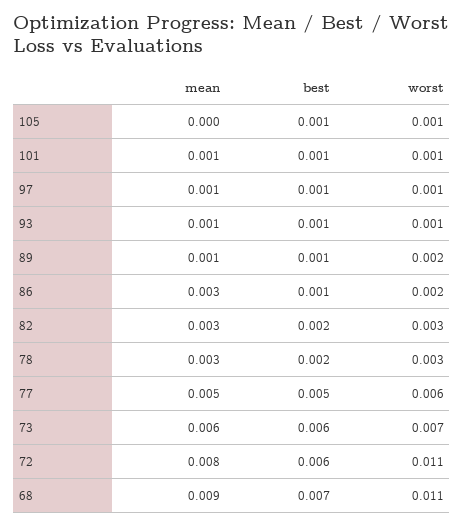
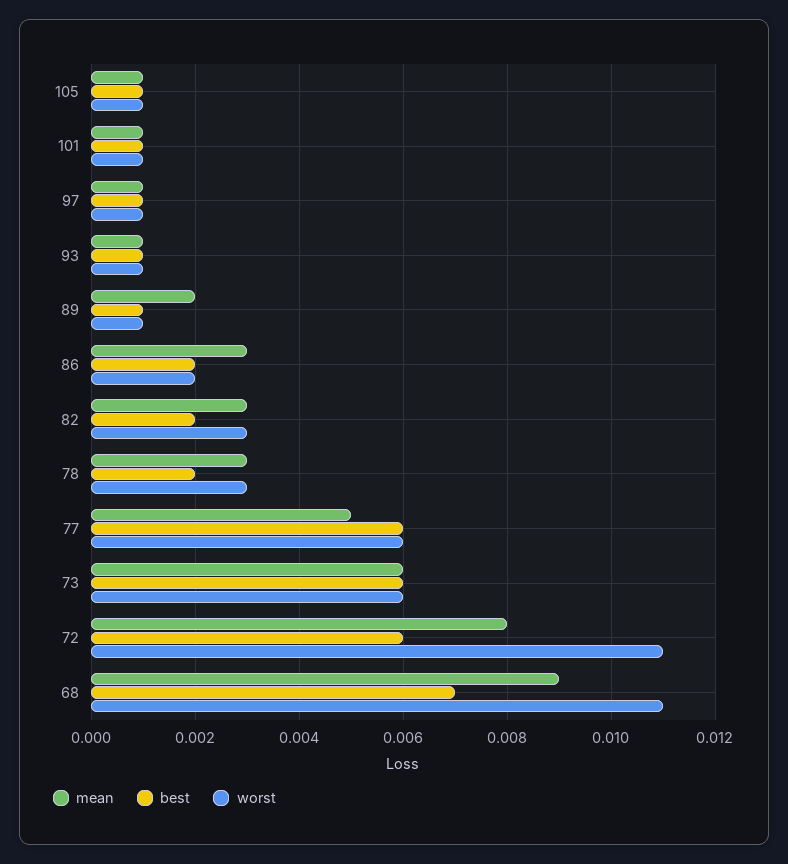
  {
    "mean": {
-     "105": 0,
+     "105": 0.001,
      "101": 0.001,
      "97": 0.001,
      "93": 0.001,
-     "89": 0.001,
+     "89": 0.002,
      "86": 0.003,
      "82": 0.003,
      "78": 0.003,
      "77": 0.005,
      "73": 0.006,
      "72": 0.008,
      "68": 0.009
    },
    "best": {
      "105": 0.001,
      "101": 0.001,
      "97": 0.001,
      "93": 0.001,
      "89": 0.001,
-     "86": 0.001,
+     "86": 0.002,
      "82": 0.002,
      "78": 0.002,
-     "77": 0.005,
+     "77": 0.006,
      "73": 0.006,
      "72": 0.006,
      "68": 0.007
    },
    "worst": {
      "105": 0.001,
      "101": 0.001,
      "97": 0.001,
      "93": 0.001,
-     "89": 0.002,
+     "89": 0.001,
      "86": 0.002,
      "82": 0.003,
      "78": 0.003,
      "77": 0.006,
-     "73": 0.007,
+     "73": 0.006,
      "72": 0.011,
      "68": 0.011
    }
  }

